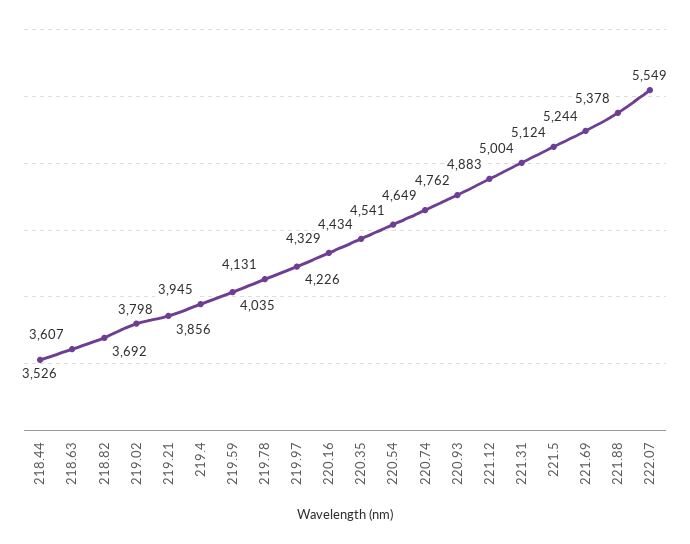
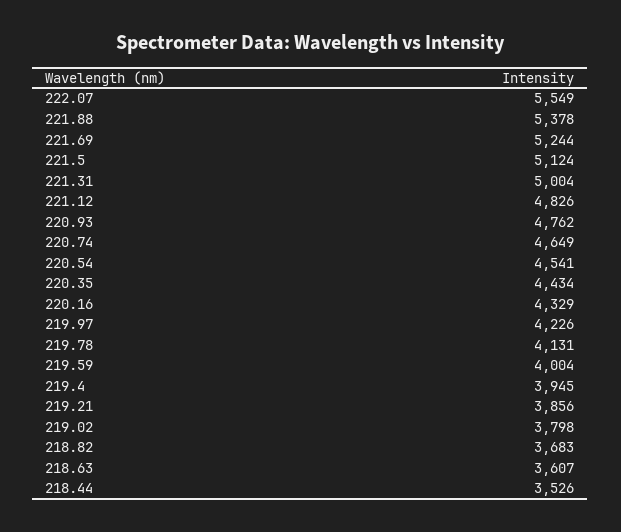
  {
    "218.44": 3526,
    "218.63": 3607,
-   "218.82": 3692,
+   "218.82": 3683,
    "219.02": 3798,
    "219.21": 3856,
    "219.4": 3945,
-   "219.59": 4035,
+   "219.59": 4004,
    "219.78": 4131,
    "219.97": 4226,
    "220.16": 4329,
    "220.35": 4434,
    "220.54": 4541,
    "220.74": 4649,
    "220.93": 4762,
-   "221.12": 4883,
+   "221.12": 4826,
    "221.31": 5004,
    "221.5": 5124,
    "221.69": 5244,
    "221.88": 5378,
    "222.07": 5549
  }

